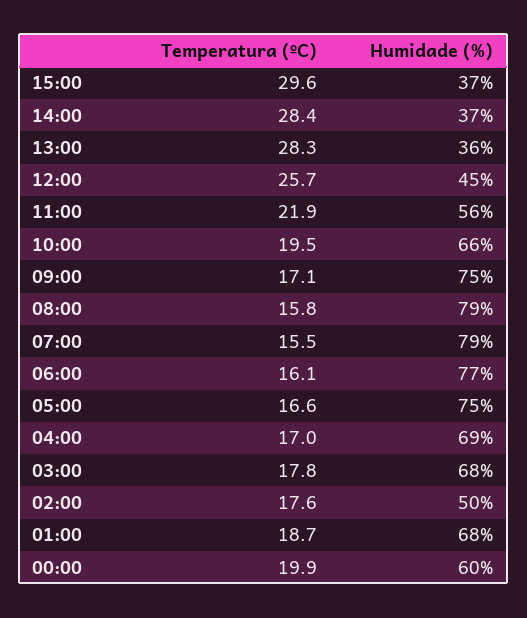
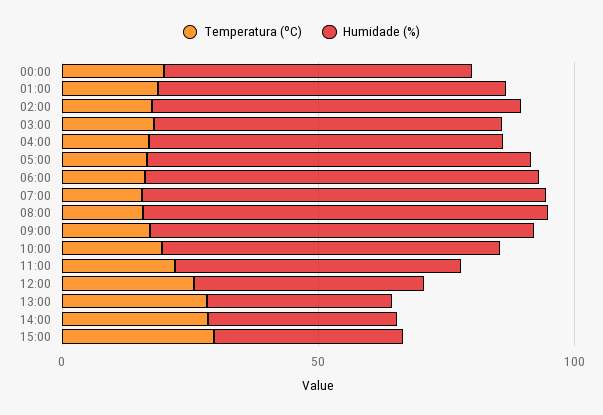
  {
    "Temperatura (ºC)": {
      "15:00": 29.6,
      "14:00": 28.4,
      "13:00": 28.3,
      "12:00": 25.7,
      "11:00": 21.9,
      "10:00": 19.5,
      "09:00": 17.1,
      "08:00": 15.8,
      "07:00": 15.5,
      "06:00": 16.1,
      "05:00": 16.6,
      "04:00": 17,
      "03:00": 17.8,
      "02:00": 17.6,
      "01:00": 18.7,
      "00:00": 19.9
    },
    "Humidade (%)": {
      "15:00": 37,
      "14:00": 37,
      "13:00": 36,
      "12:00": 45,
      "11:00": 56,
      "10:00": 66,
      "09:00": 75,
      "08:00": 79,
      "07:00": 79,
      "06:00": 77,
      "05:00": 75,
      "04:00": 69,
      "03:00": 68,
-     "02:00": 50,
+     "02:00": 70,
      "01:00": 68,
      "00:00": 60
    }
  }

